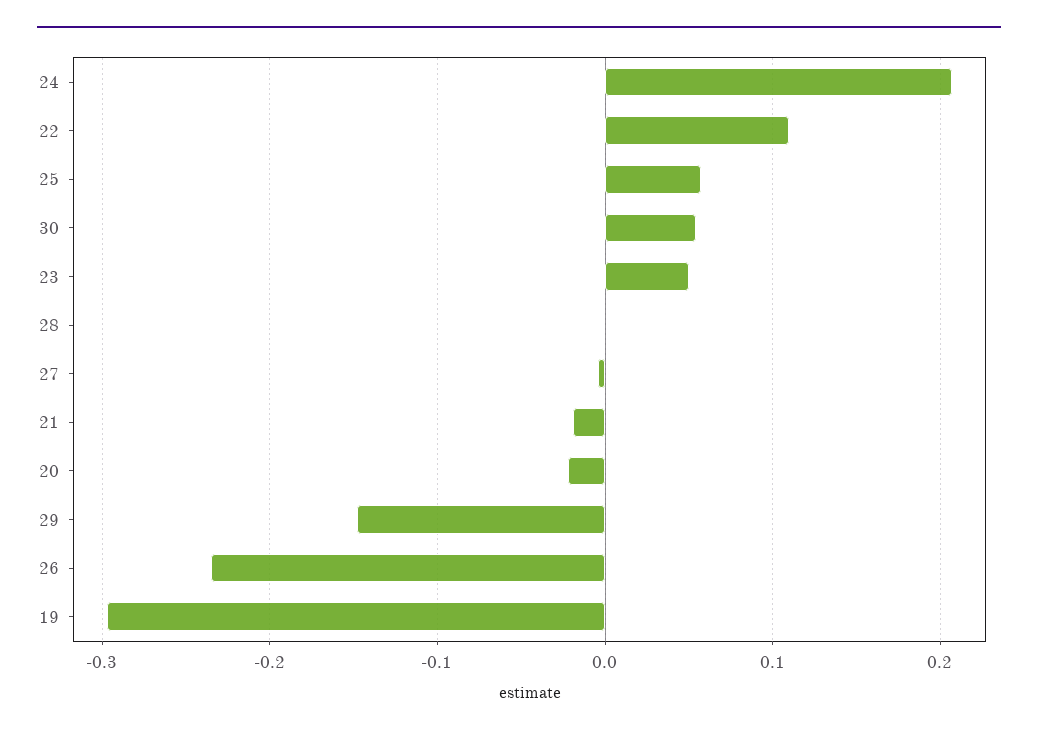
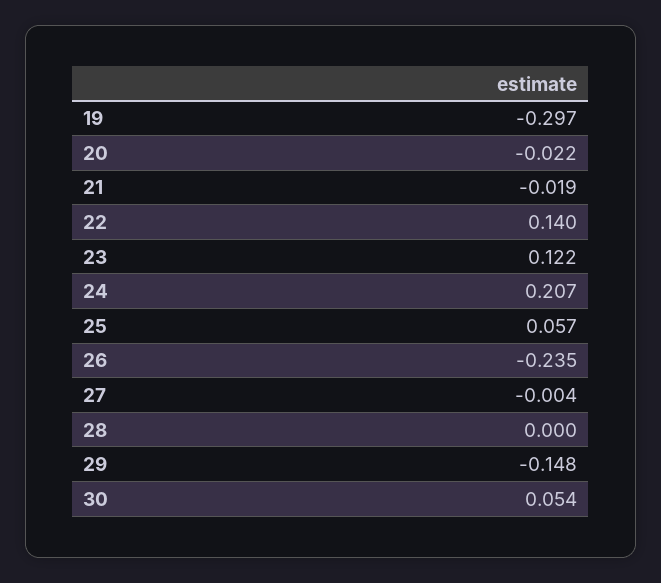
  {
    "24": 0.207,
-   "22": 0.11,
+   "22": 0.14,
    "25": 0.057,
    "30": 0.054,
-   "23": 0.05,
+   "23": 0.122,
    "28": 0,
    "27": -0.004,
    "21": -0.019,
    "20": -0.022,
    "29": -0.148,
    "26": -0.235,
    "19": -0.297
  }

